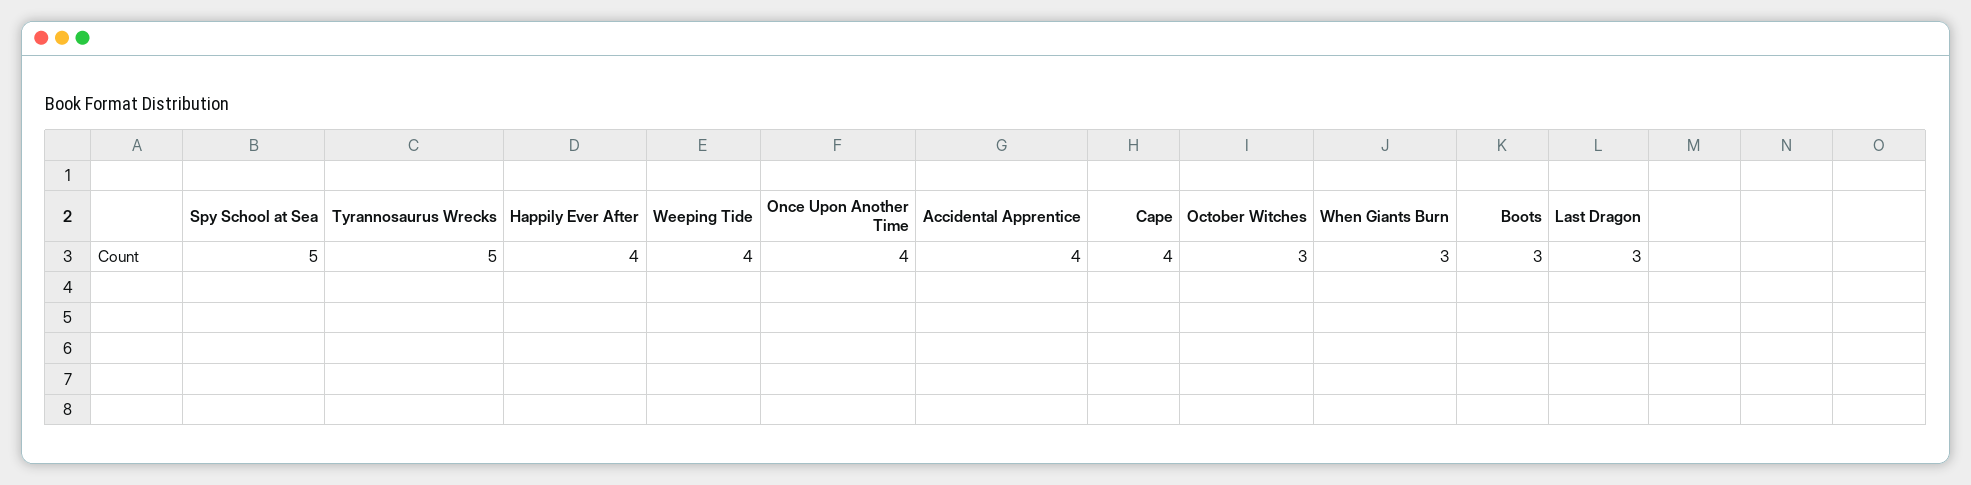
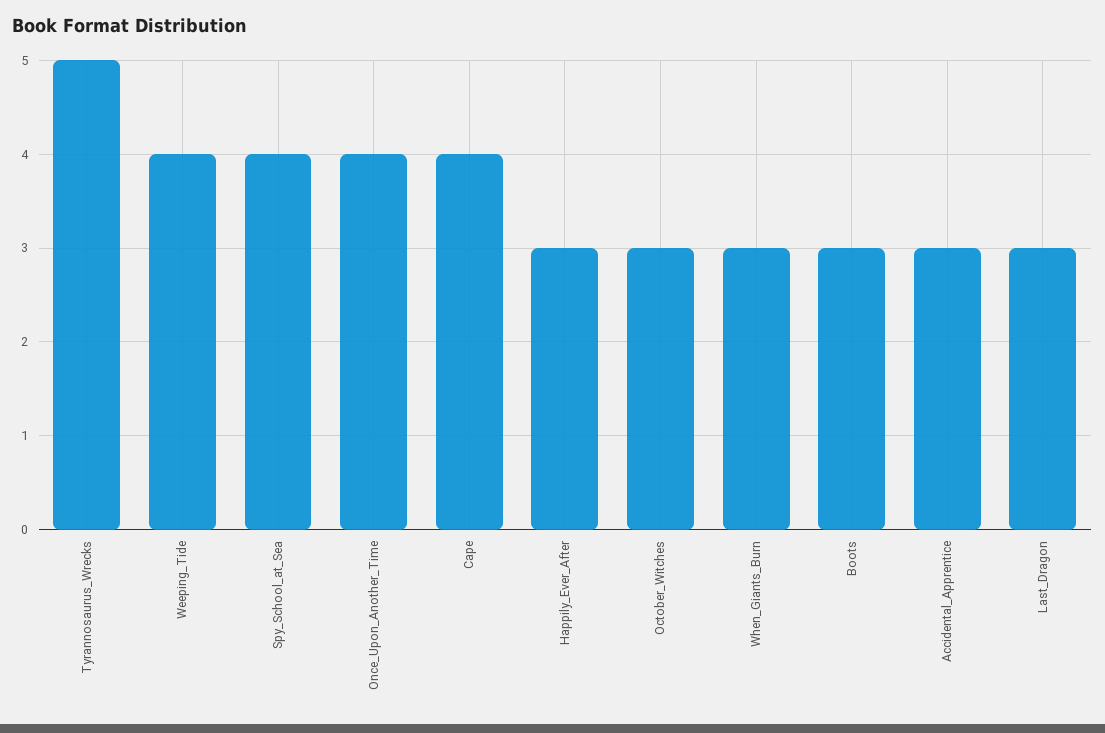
  {
-   "Spy School at Sea": 5,
+   "Spy School at Sea": 4,
    "Tyrannosaurus Wrecks": 5,
-   "Happily Ever After": 4,
+   "Happily Ever After": 3,
    "Weeping Tide": 4,
    "Once Upon Another Time": 4,
-   "Accidental Apprentice": 4,
+   "Accidental Apprentice": 3,
    "Cape": 4,
    "October Witches": 3,
    "When Giants Burn": 3,
    "Boots": 3,
    "Last Dragon": 3
  }

